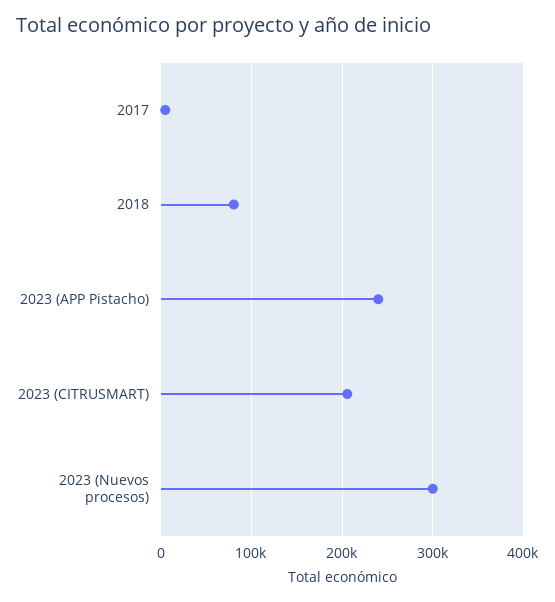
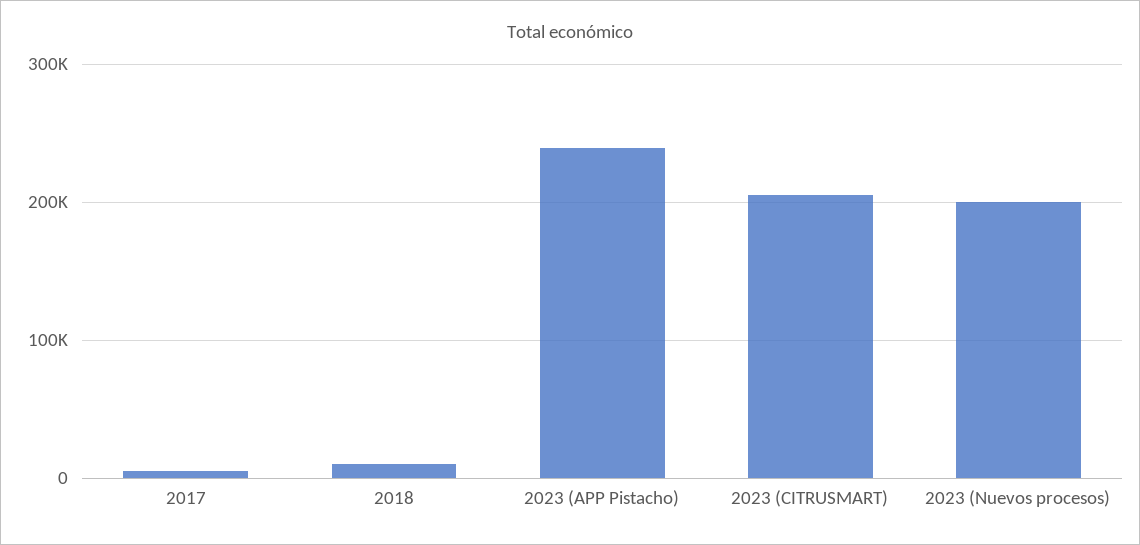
  {
    "2017": 10000,
-   "2018": 80000,
+   "2018": 10000,
    "2023 (APP Pistacho)": 240000,
    "2023 (CITRUSMART)": 210000,
-   "2023 (Nuevos procesos)": 300000
+   "2023 (Nuevos procesos)": 200000
  }

